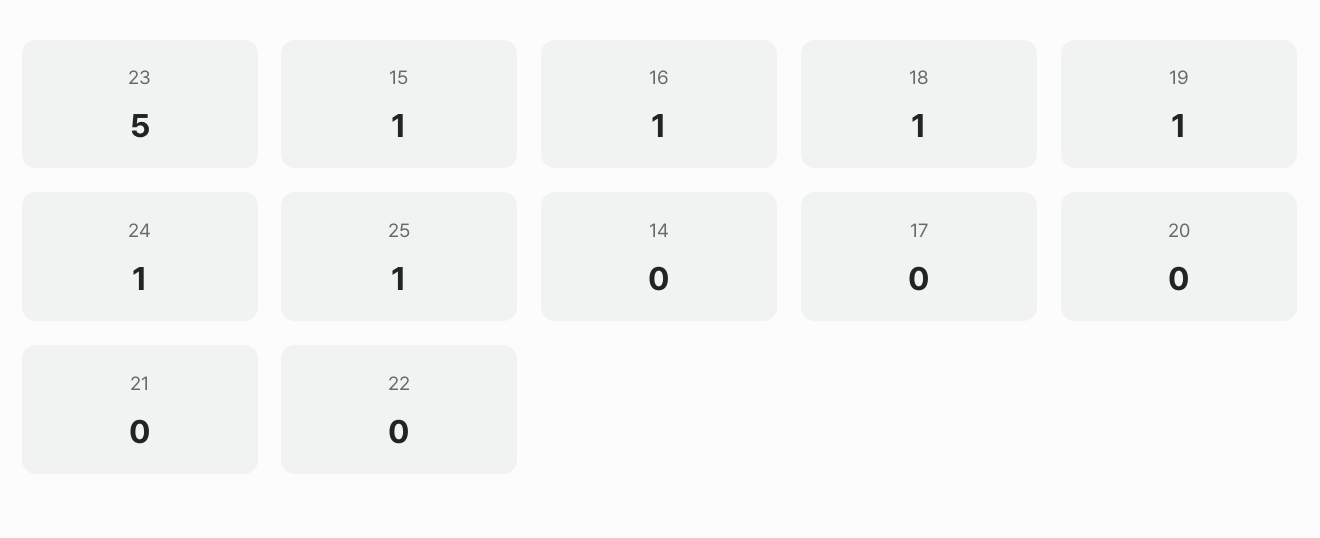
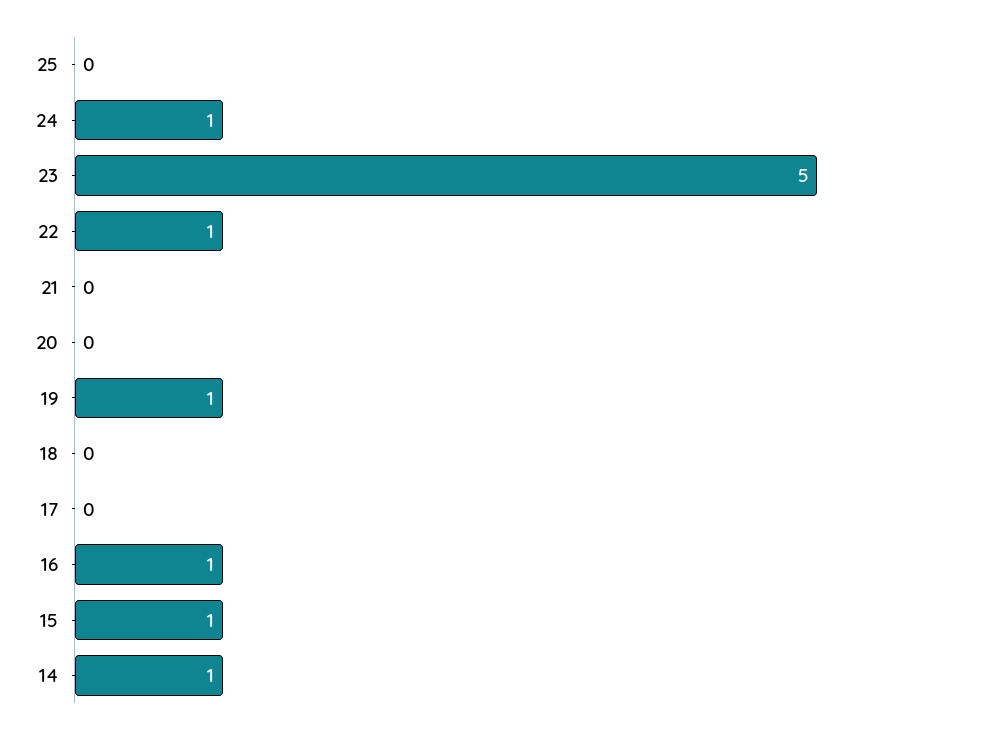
  {
    "23": 5,
    "15": 1,
    "16": 1,
-   "18": 1,
+   "18": 0,
    "19": 1,
    "24": 1,
-   "25": 1,
+   "25": 0,
-   "14": 0,
+   "14": 1,
    "17": 0,
    "20": 0,
    "21": 0,
-   "22": 0
+   "22": 1
  }

